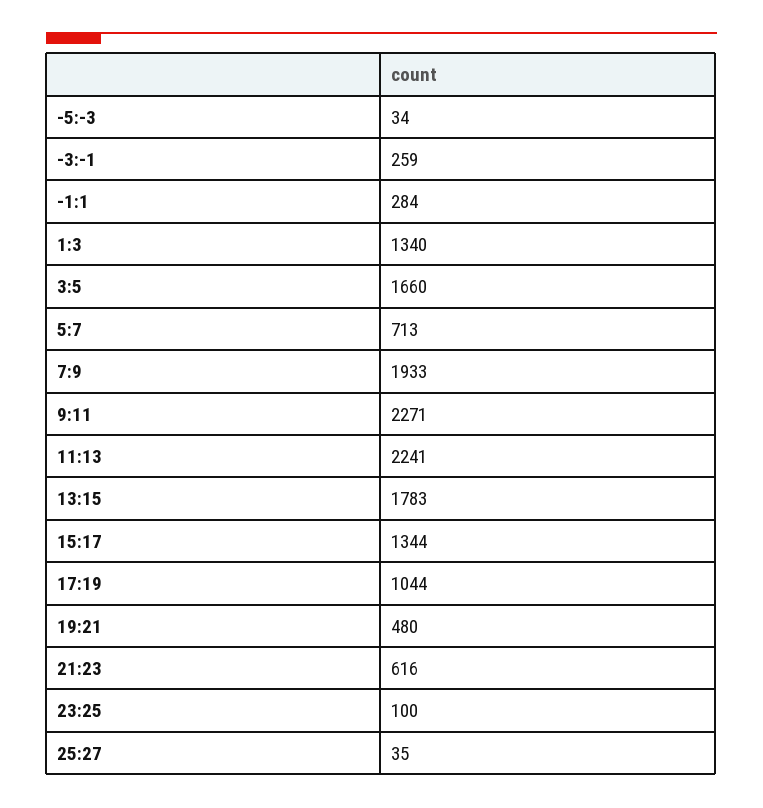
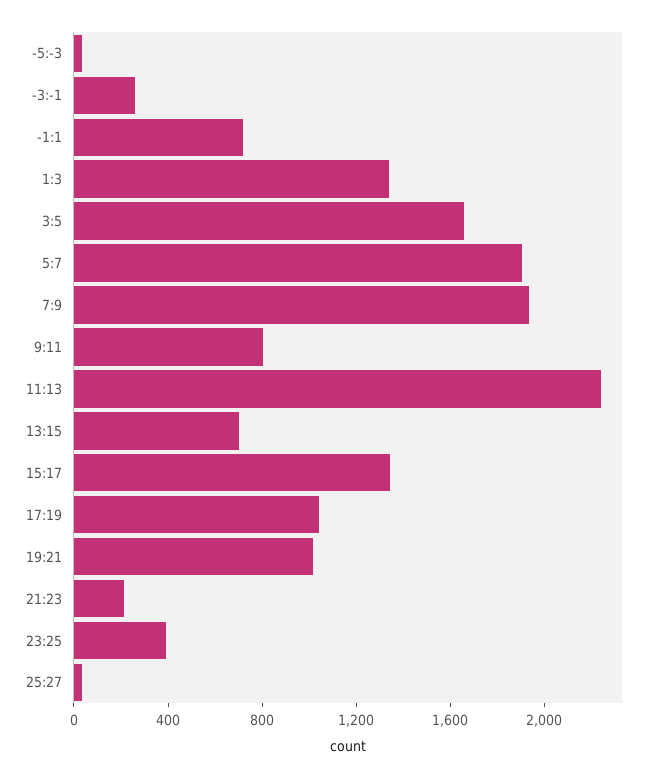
  {
    "-5:-3": 34,
    "-3:-1": 259,
-   "-1:1": 284,
+   "-1:1": 700,
    "1:3": 1340,
    "3:5": 1660,
-   "5:7": 713,
+   "5:7": 1900,
    "7:9": 1933,
-   "9:11": 2271,
+   "9:11": 800,
    "11:13": 2241,
-   "13:15": 1783,
+   "13:15": 700,
    "15:17": 1344,
    "17:19": 1044,
-   "19:21": 480,
+   "19:21": 1000,
-   "21:23": 616,
+   "21:23": 200,
-   "23:25": 100,
+   "23:25": 400,
    "25:27": 35
  }

